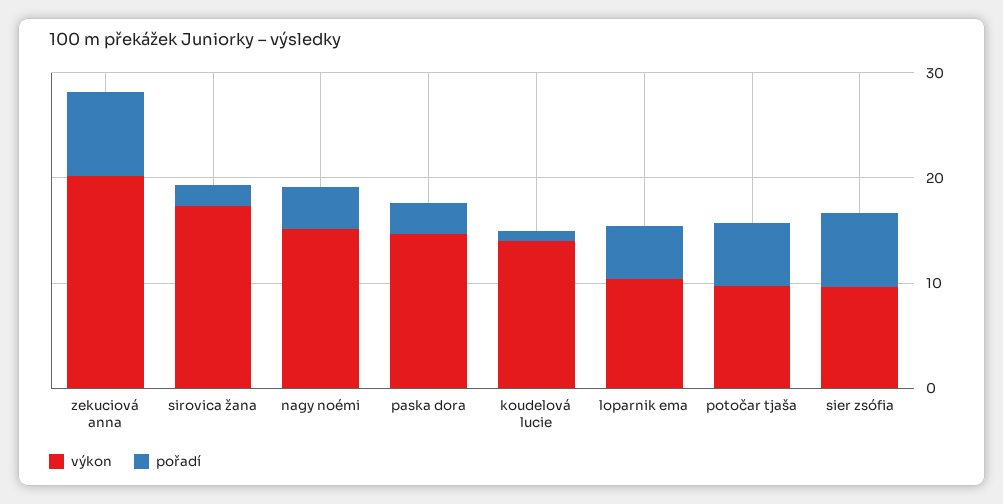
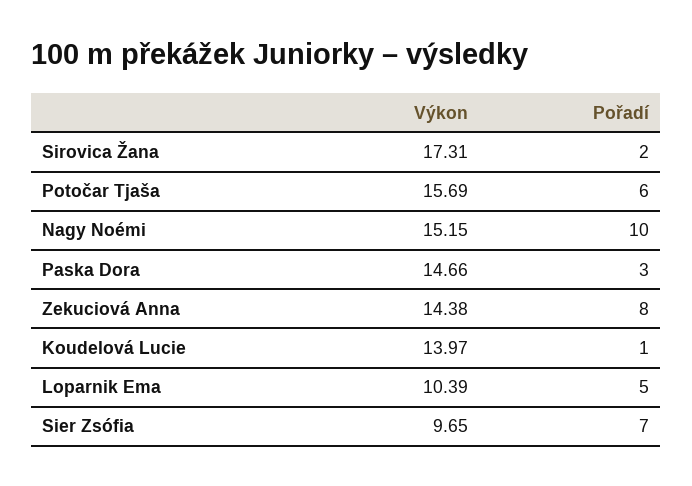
  {
    "výkon": {
-     "zekuciová anna": 20,
+     "zekuciová anna": 14.38,
      "sirovica žana": 17.31,
      "nagy noémi": 15.15,
      "paska dora": 14.66,
      "koudelová lucie": 13.97,
      "loparnik ema": 10.39,
-     "potočar tjaša": 10,
+     "potočar tjaša": 15.69,
      "sier zsófia": 9.65
    },
    "pořadí": {
      "zekuciová anna": 8,
      "sirovica žana": 2,
-     "nagy noémi": 4,
+     "nagy noémi": 10,
      "paska dora": 3,
      "koudelová lucie": 1,
      "loparnik ema": 5,
      "potočar tjaša": 6,
      "sier zsófia": 7
    }
  }

